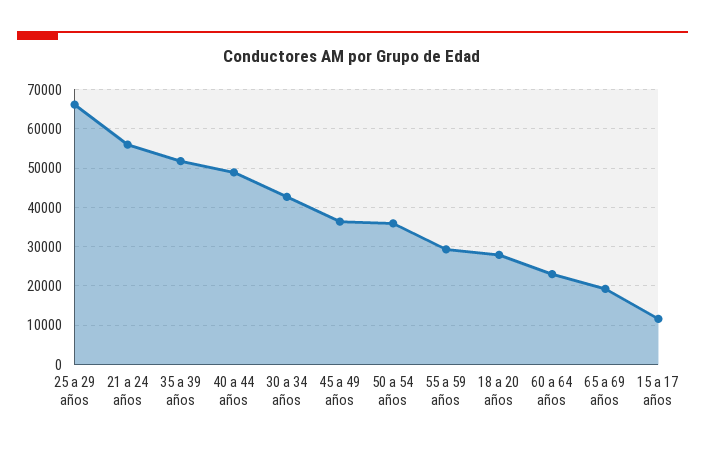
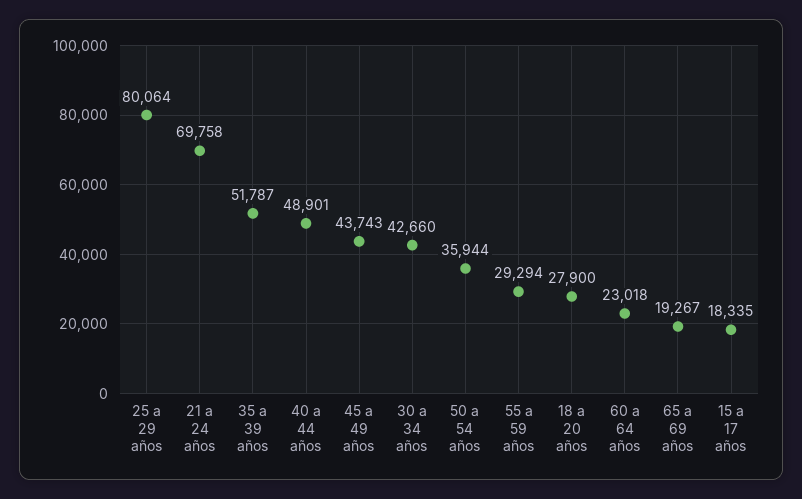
  {
-   "25 a 29 años": 66000,
+   "25 a 29 años": 80064,
-   "21 a 24 años": 56000,
+   "21 a 24 años": 69758,
    "35 a 39 años": 51787,
    "40 a 44 años": 48901,
    "30 a 34 años": 42660,
-   "45 a 49 años": 36000,
+   "45 a 49 años": 43743,
    "50 a 54 años": 35944,
    "55 a 59 años": 29294,
    "18 a 20 años": 27900,
    "60 a 64 años": 23018,
    "65 a 69 años": 19267,
-   "15 a 17 años": 12000
+   "15 a 17 años": 18335
  }

